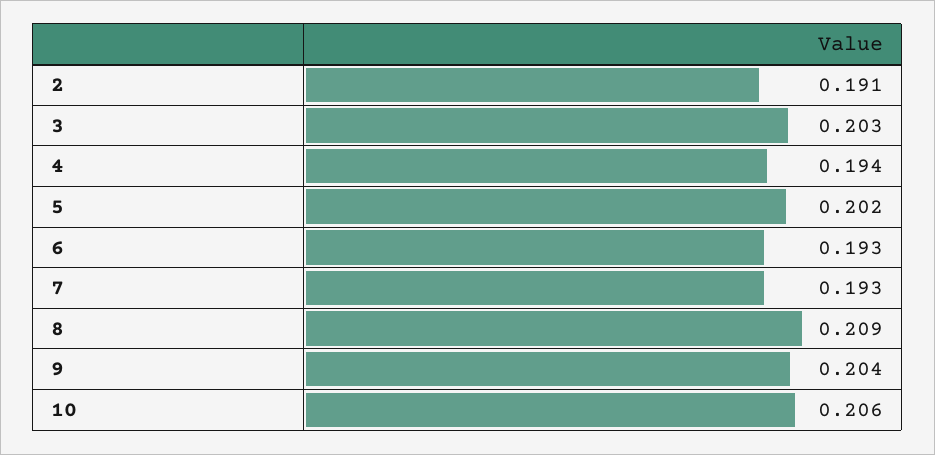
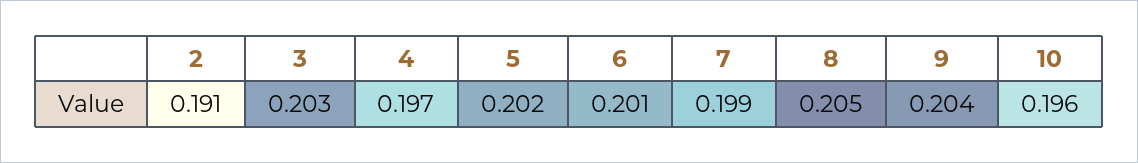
  {
    "2": 0.191,
    "3": 0.203,
-   "4": 0.194,
+   "4": 0.197,
    "5": 0.202,
-   "6": 0.193,
+   "6": 0.201,
-   "7": 0.193,
+   "7": 0.199,
-   "8": 0.209,
+   "8": 0.205,
    "9": 0.204,
-   "10": 0.206
+   "10": 0.196
  }

